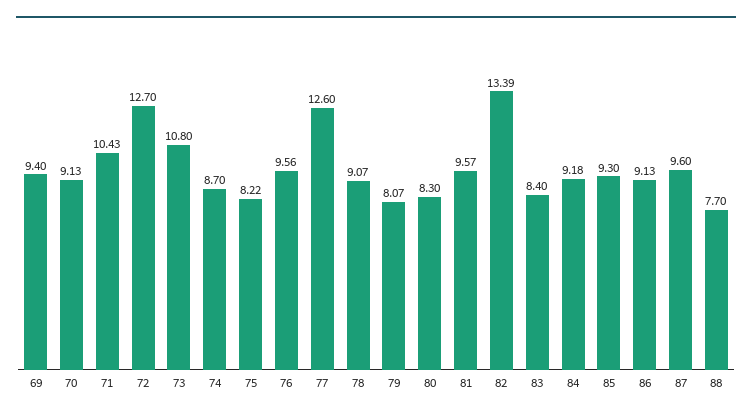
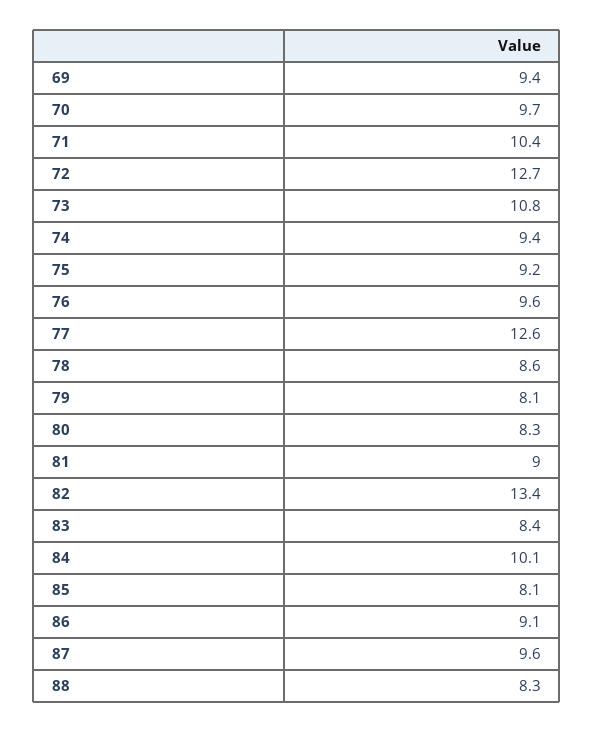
  {
    "69": 9.4,
-   "70": 9.13,
+   "70": 9.7,
    "71": 10.43,
    "72": 12.7,
    "73": 10.8,
-   "74": 8.7,
+   "74": 9.4,
-   "75": 8.22,
+   "75": 9.2,
    "76": 9.56,
    "77": 12.6,
-   "78": 9.07,
+   "78": 8.6,
    "79": 8.07,
    "80": 8.3,
-   "81": 9.57,
+   "81": 9,
    "82": 13.39,
    "83": 8.4,
-   "84": 9.18,
+   "84": 10.1,
-   "85": 9.3,
+   "85": 8.1,
    "86": 9.13,
    "87": 9.6,
-   "88": 7.7
+   "88": 8.3
  }

